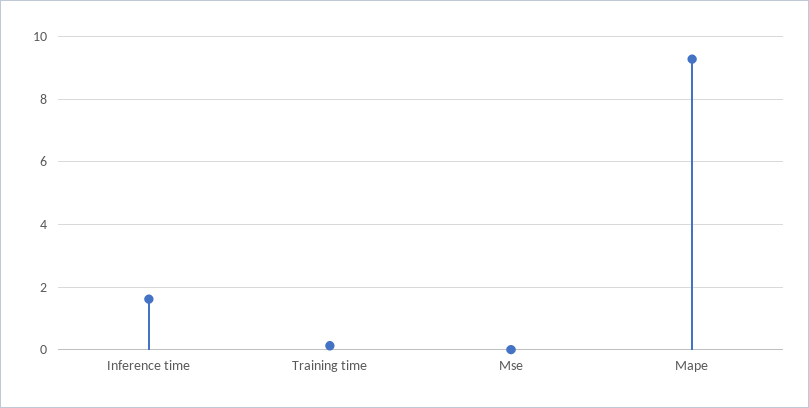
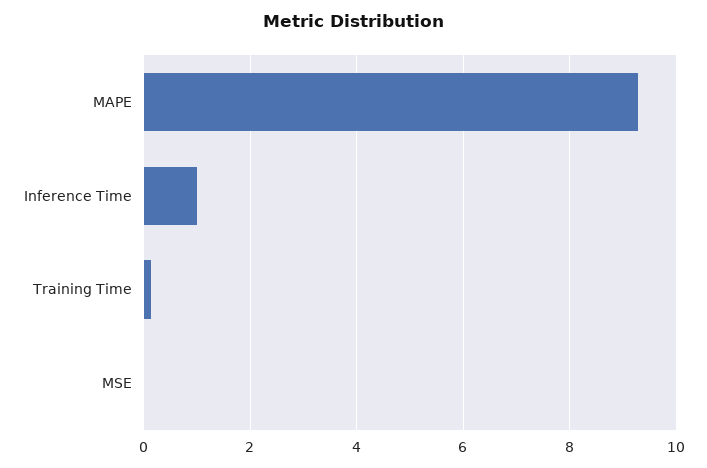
  {
-   "Inference time": 1.6,
+   "Inference time": 1,
    "Training time": 0.2,
    "Mse": 0,
    "Mape": 9.2
  }

